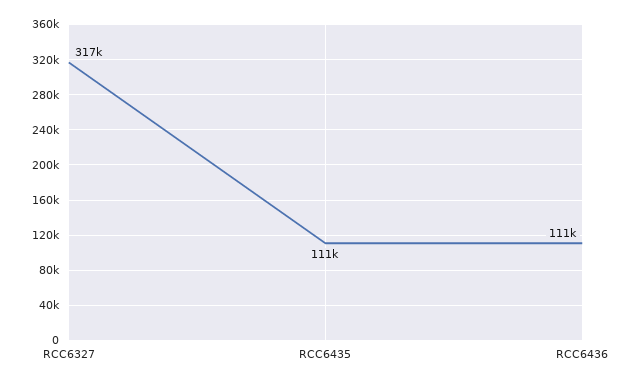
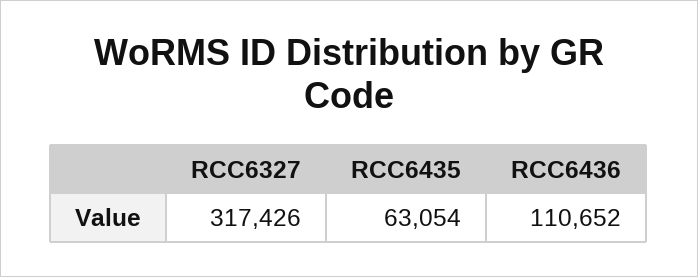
  {
    "RCC6327": 317426,
-   "RCC6435": 111000,
+   "RCC6435": 63054,
    "RCC6436": 110652
  }

